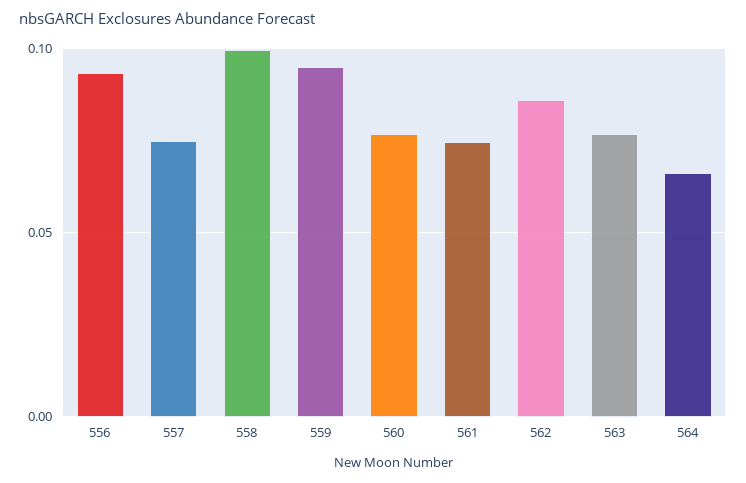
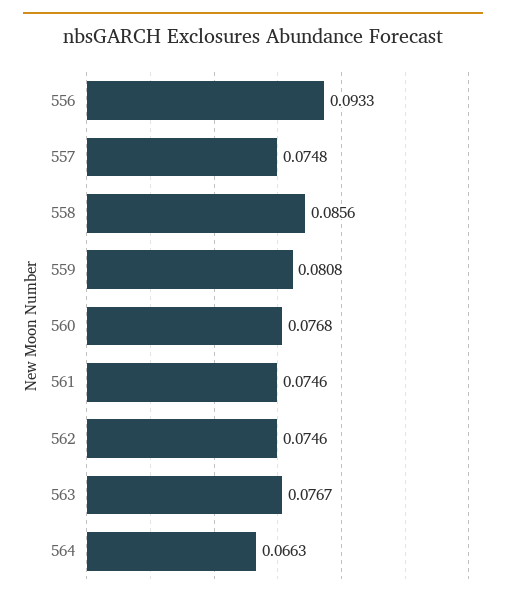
  {
    "556": 0.0933,
    "557": 0.0748,
-   "558": 0.1,
+   "558": 0.0856,
-   "559": 0.095,
+   "559": 0.0808,
    "560": 0.0768,
    "561": 0.0746,
-   "562": 0.085,
+   "562": 0.0746,
    "563": 0.0767,
    "564": 0.0663
  }

